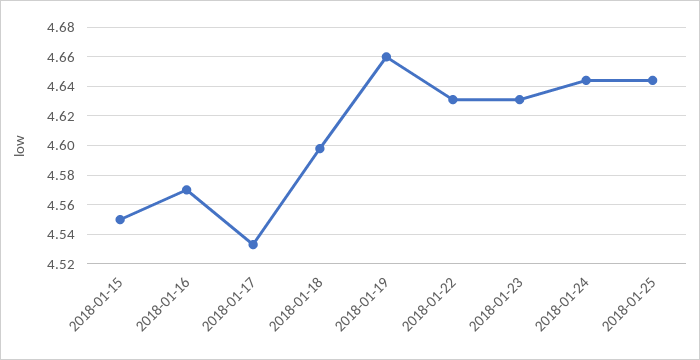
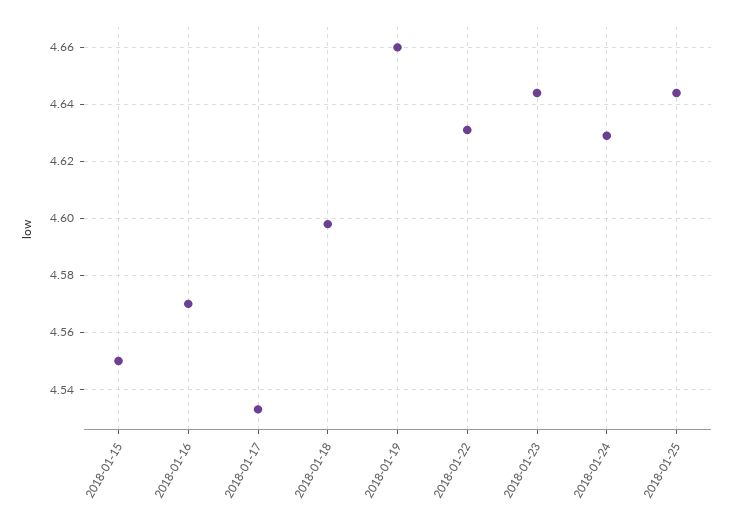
  {
    "2018-01-15": 4.55,
    "2018-01-16": 4.57,
    "2018-01-17": 4.535,
    "2018-01-18": 4.6,
    "2018-01-19": 4.66,
    "2018-01-22": 4.63,
-   "2018-01-23": 4.63,
+   "2018-01-23": 4.645,
-   "2018-01-24": 4.645,
+   "2018-01-24": 4.63,
    "2018-01-25": 4.645
  }

